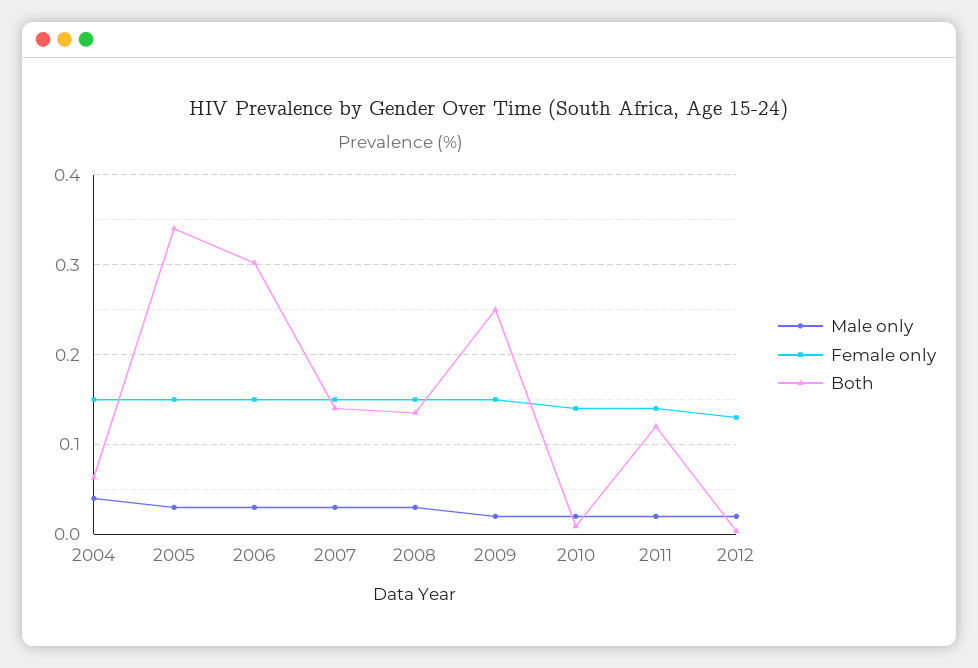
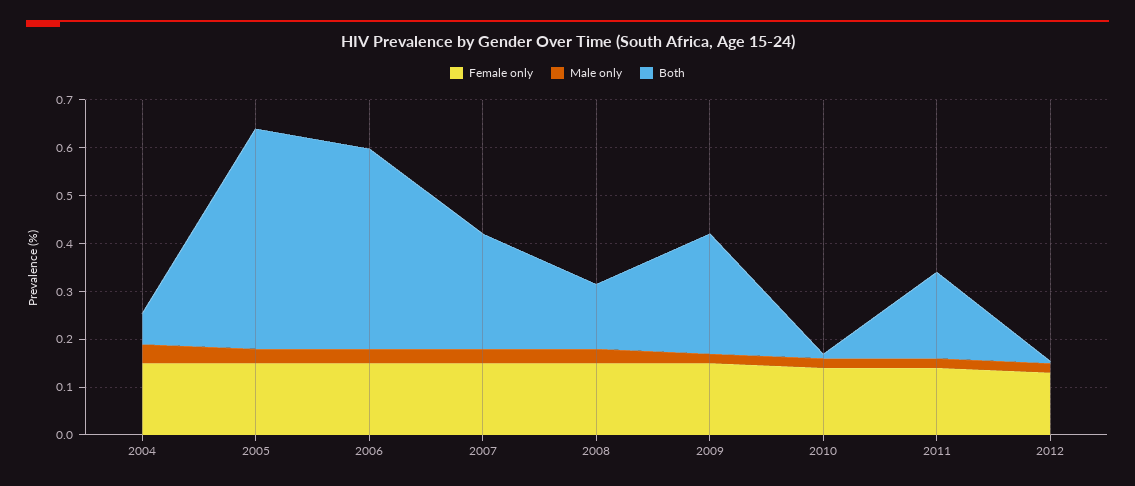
  {
    "Male only": {
      "2004": 0.04,
      "2005": 0.03,
      "2006": 0.03,
      "2007": 0.03,
      "2008": 0.03,
      "2009": 0.02,
      "2010": 0.02,
      "2011": 0.02,
      "2012": 0.02
    },
    "Female only": {
      "2004": 0.15,
      "2005": 0.15,
      "2006": 0.15,
      "2007": 0.15,
      "2008": 0.15,
      "2009": 0.15,
      "2010": 0.14,
      "2011": 0.14,
      "2012": 0.13
    },
    "Both": {
      "2004": 0.06,
-     "2005": 0.34,
+     "2005": 0.46,
-     "2006": 0.3,
+     "2006": 0.42,
-     "2007": 0.14,
+     "2007": 0.24,
      "2008": 0.14,
      "2009": 0.25,
      "2010": 0.01,
-     "2011": 0.12,
+     "2011": 0.18,
      "2012": 0
    }
  }

